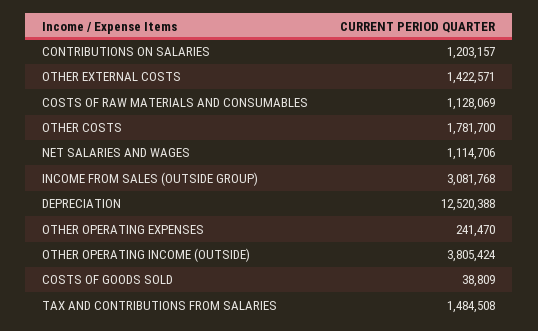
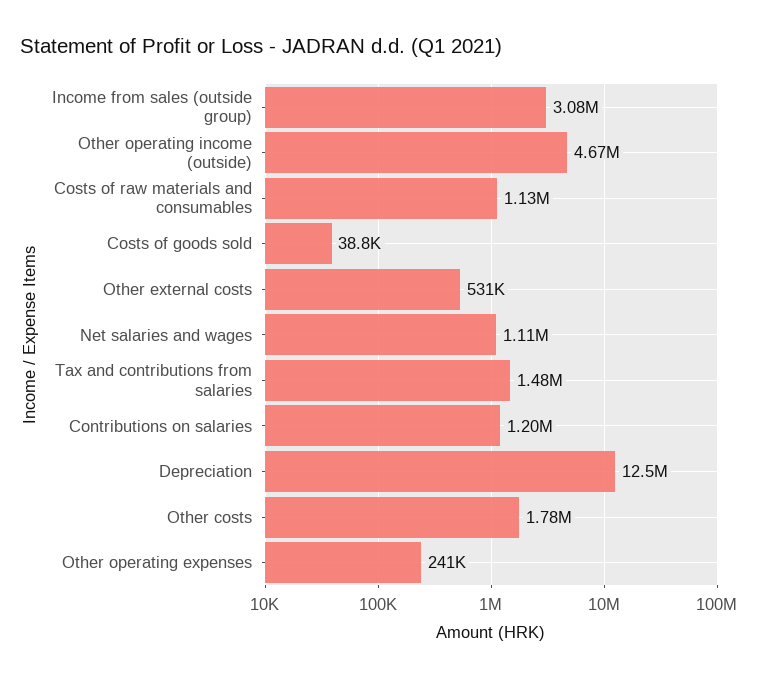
  {
    "CONTRIBUTIONS ON SALARIES": 1203157,
-   "OTHER EXTERNAL COSTS": 1422571,
+   "OTHER EXTERNAL COSTS": 531000,
    "COSTS OF RAW MATERIALS AND CONSUMABLES": 1128069,
    "OTHER COSTS": 1781700,
    "NET SALARIES AND WAGES": 1114706,
    "INCOME FROM SALES (OUTSIDE GROUP)": 3081768,
    "DEPRECIATION": 12520388,
    "OTHER OPERATING EXPENSES": 241470,
-   "OTHER OPERATING INCOME (OUTSIDE)": 3805424,
+   "OTHER OPERATING INCOME (OUTSIDE)": 4670000,
    "COSTS OF GOODS SOLD": 38809,
    "TAX AND CONTRIBUTIONS FROM SALARIES": 1484508
  }

